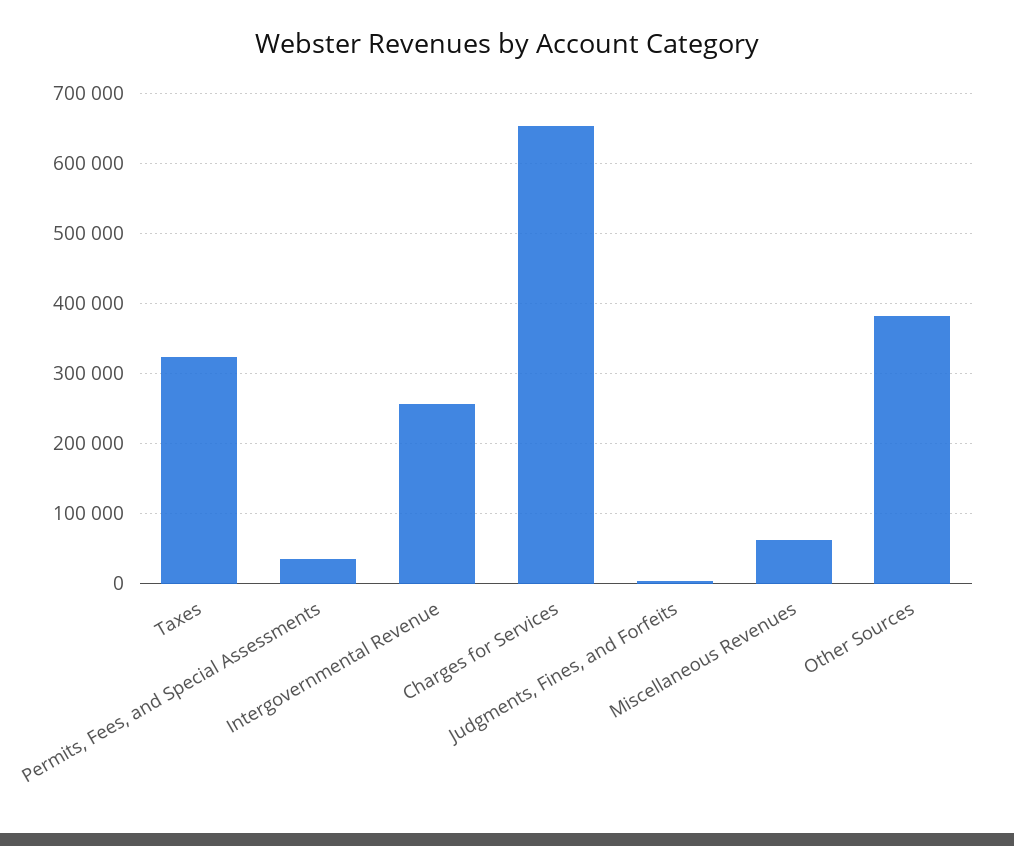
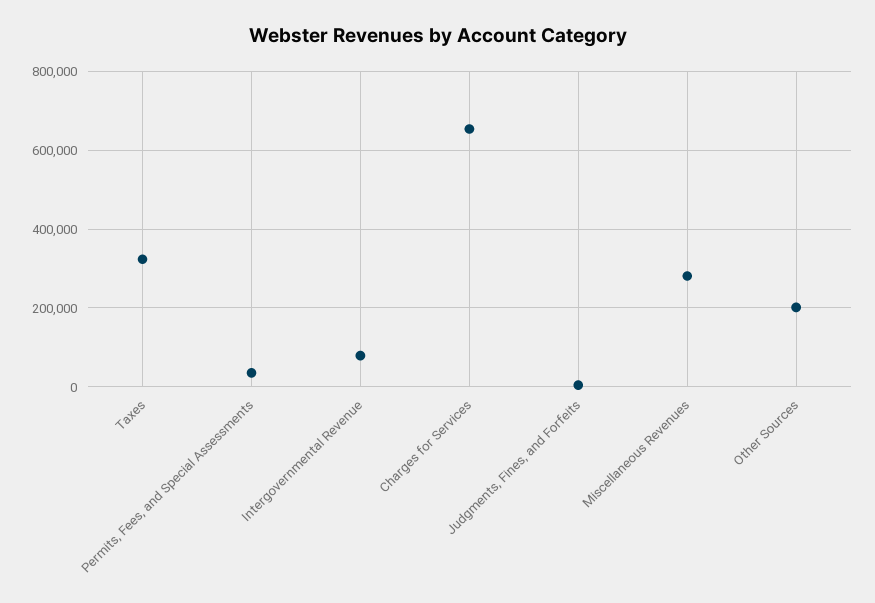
  {
    "Taxes": 320000,
    "Permits, Fees, and Special Assessments": 40000,
-   "Intergovernmental Revenue": 260000,
+   "Intergovernmental Revenue": 80000,
    "Charges for Services": 650000,
    "Judgments, Fines, and Forfeits": 0,
-   "Miscellaneous Revenues": 60000,
+   "Miscellaneous Revenues": 280000,
-   "Other Sources": 380000
+   "Other Sources": 200000
  }

